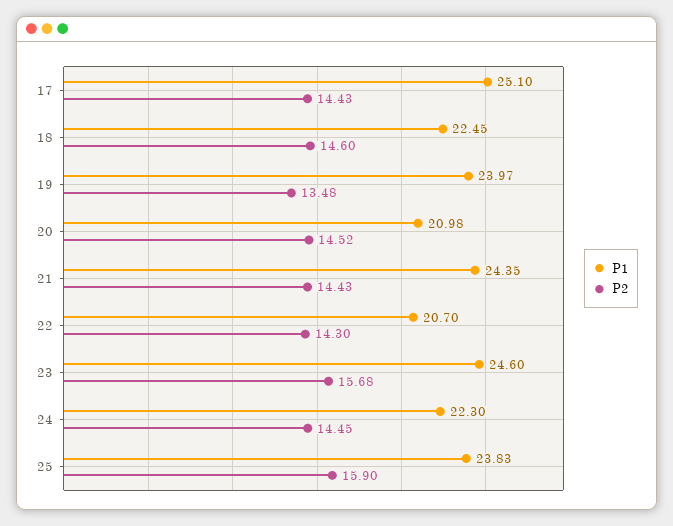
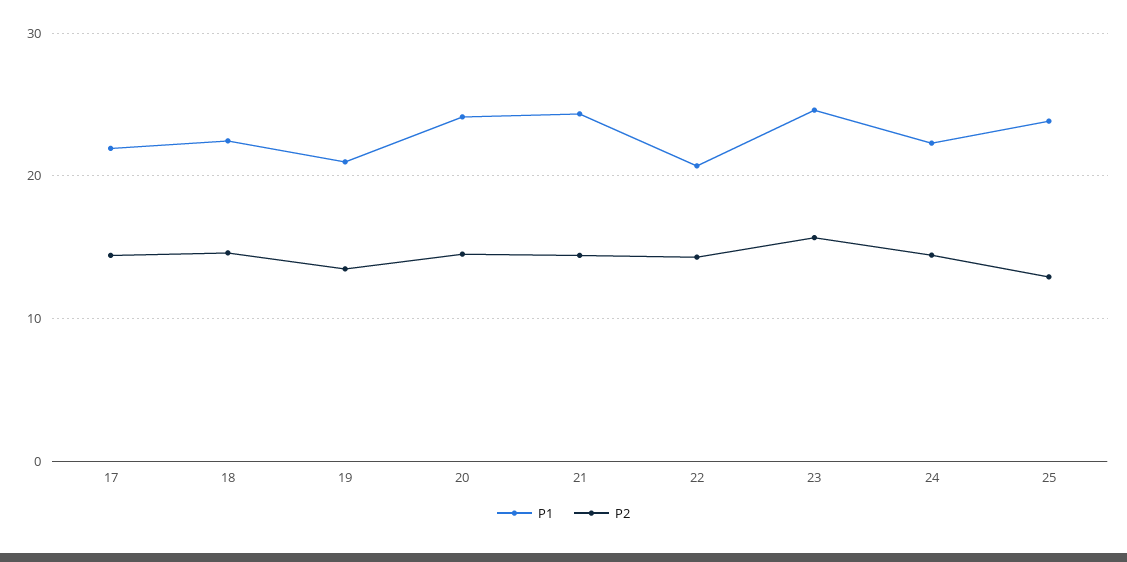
  {
    "P1": {
-     "17": 25.1,
+     "17": 22,
      "18": 22.45,
-     "19": 23.97,
+     "19": 21,
-     "20": 20.98,
+     "20": 24,
      "21": 24.35,
      "22": 20.7,
      "23": 24.6,
      "24": 22.3,
      "25": 23.83
    },
    "P2": {
      "17": 14.43,
      "18": 14.6,
      "19": 13.48,
      "20": 14.52,
      "21": 14.43,
      "22": 14.3,
      "23": 15.68,
      "24": 14.45,
-     "25": 15.9
+     "25": 13
    }
  }

